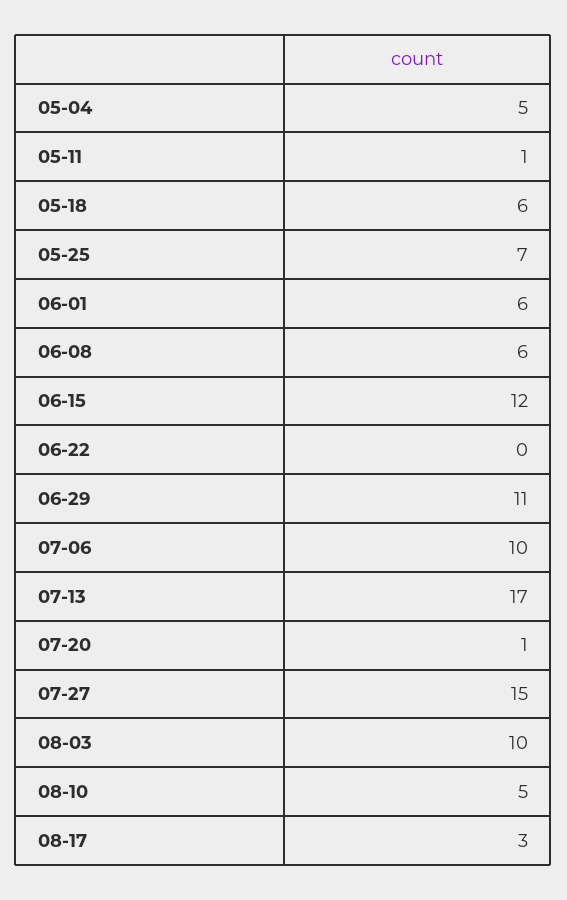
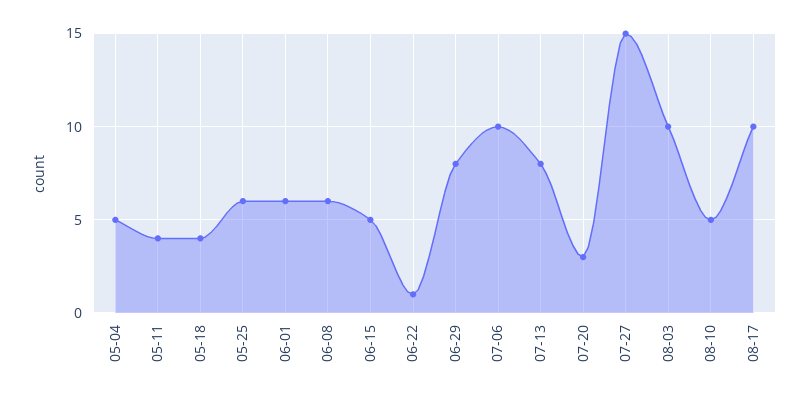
  {
    "05-04": 5,
-   "05-11": 1,
+   "05-11": 4,
-   "05-18": 6,
+   "05-18": 4,
-   "05-25": 7,
+   "05-25": 6,
    "06-01": 6,
    "06-08": 6,
-   "06-15": 12,
+   "06-15": 5,
-   "06-22": 0,
+   "06-22": 1,
-   "06-29": 11,
+   "06-29": 8,
    "07-06": 10,
-   "07-13": 17,
+   "07-13": 8,
-   "07-20": 1,
+   "07-20": 3,
    "07-27": 15,
    "08-03": 10,
    "08-10": 5,
-   "08-17": 3
+   "08-17": 10
  }

